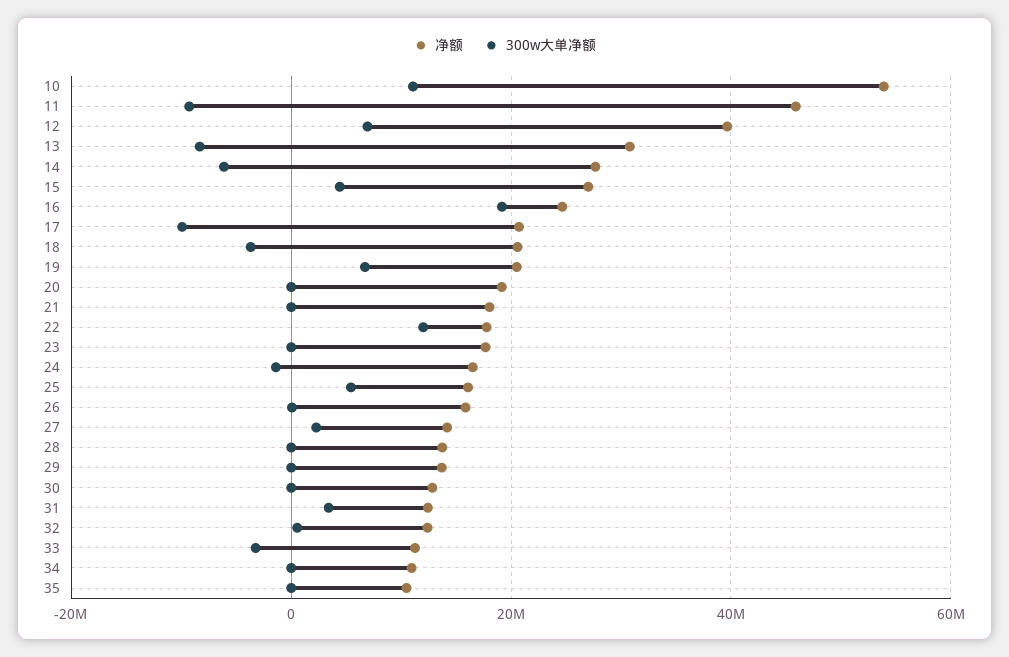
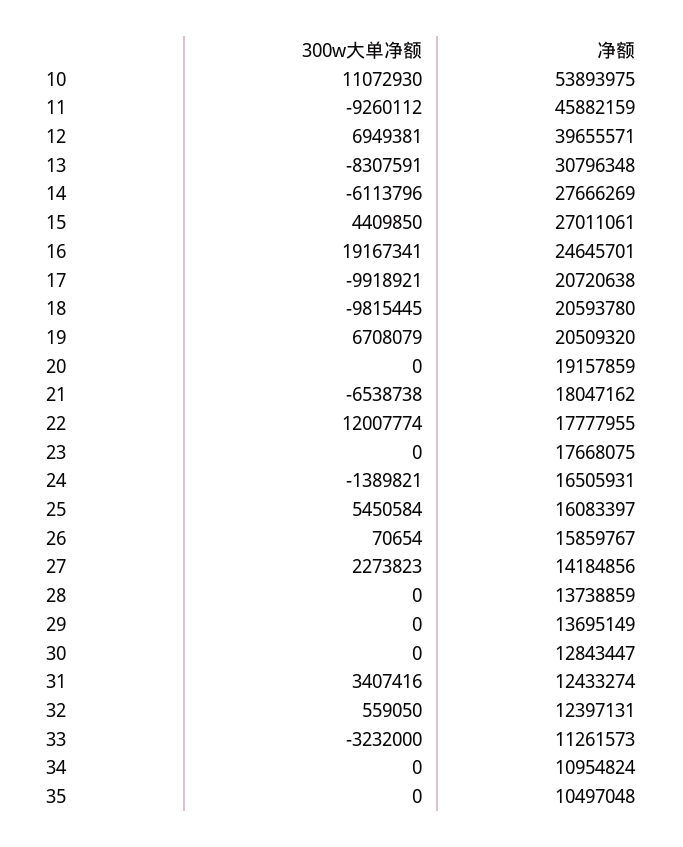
  {
    "净额": {
      "10": 53893975,
      "11": 45882159,
      "12": 39655571,
      "13": 30796348,
      "14": 27666269,
      "15": 27011061,
      "16": 24645701,
      "17": 20720638,
      "18": 20593780,
      "19": 20509320,
      "20": 19157859,
      "21": 18047162,
      "22": 17777955,
      "23": 17668075,
      "24": 16505931,
      "25": 16083397,
      "26": 15859767,
      "27": 14184856,
      "28": 13738859,
      "29": 13695149,
      "30": 12843447,
      "31": 12433274,
      "32": 12397131,
      "33": 11261573,
      "34": 10954824,
      "35": 10497048
    },
    "300w大单净额": {
      "10": 11072930,
      "11": -9260112,
      "12": 6949381,
      "13": -8307591,
      "14": -6113796,
      "15": 4409850,
      "16": 19167341,
      "17": -9918921,
-     "18": -4000000,
+     "18": -9815445,
      "19": 6708079,
      "20": 0,
-     "21": 0,
+     "21": -6538738,
      "22": 12007774,
      "23": 0,
      "24": -1389821,
      "25": 5450584,
      "26": 70654,
      "27": 2273823,
      "28": 0,
      "29": 0,
      "30": 0,
      "31": 3407416,
      "32": 559050,
      "33": -3232000,
      "34": 0,
      "35": 0
    }
  }

